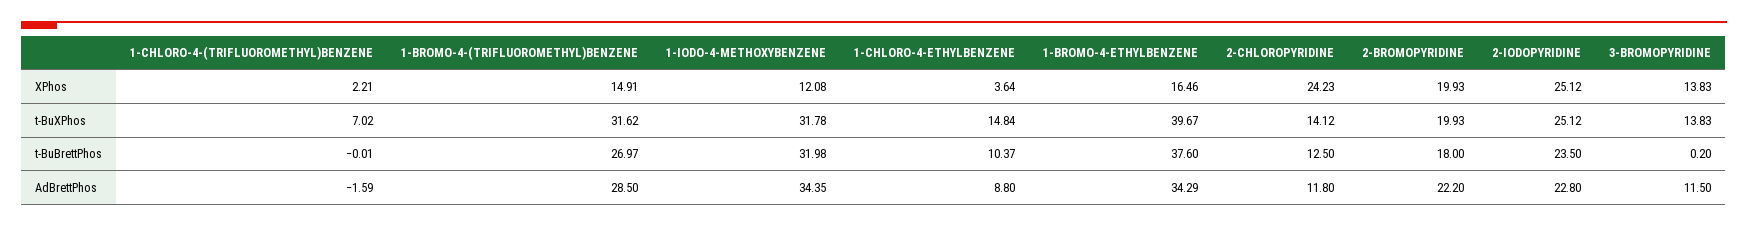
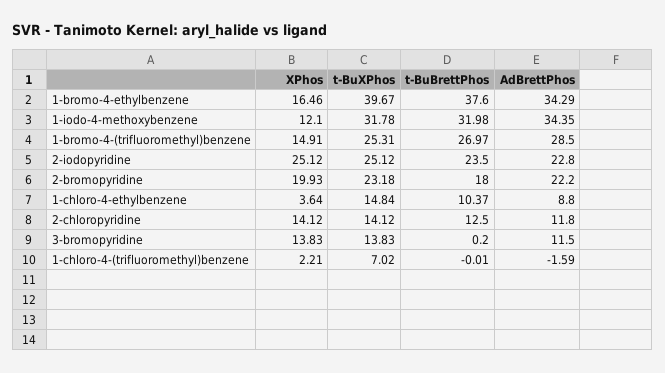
  {
    "1-CHLORO-4-(TRIFLUOROMETHYL)BENZENE": {
      "XPhos": 2.21,
      "t-BuXPhos": 7.02,
      "t-BuBrettPhos": -0.01,
      "AdBrettPhos": -1.59
    },
    "1-BROMO-4-(TRIFLUOROMETHYL)BENZENE": {
      "XPhos": 14.91,
-     "t-BuXPhos": 31.62,
+     "t-BuXPhos": 25.31,
      "t-BuBrettPhos": 26.97,
      "AdBrettPhos": 28.5
    },
    "1-IODO-4-METHOXYBENZENE": {
-     "XPhos": 12.08,
+     "XPhos": 12.1,
      "t-BuXPhos": 31.78,
      "t-BuBrettPhos": 31.98,
      "AdBrettPhos": 34.35
    },
    "1-CHLORO-4-ETHYLBENZENE": {
      "XPhos": 3.64,
      "t-BuXPhos": 14.84,
      "t-BuBrettPhos": 10.37,
      "AdBrettPhos": 8.8
    },
    "1-BROMO-4-ETHYLBENZENE": {
      "XPhos": 16.46,
      "t-BuXPhos": 39.67,
      "t-BuBrettPhos": 37.6,
      "AdBrettPhos": 34.29
    },
    "2-CHLOROPYRIDINE": {
-     "XPhos": 24.23,
+     "XPhos": 14.12,
      "t-BuXPhos": 14.12,
      "t-BuBrettPhos": 12.5,
      "AdBrettPhos": 11.8
    },
    "2-BROMOPYRIDINE": {
      "XPhos": 19.93,
-     "t-BuXPhos": 19.93,
+     "t-BuXPhos": 23.18,
      "t-BuBrettPhos": 18,
      "AdBrettPhos": 22.2
    },
    "2-IODOPYRIDINE": {
      "XPhos": 25.12,
      "t-BuXPhos": 25.12,
      "t-BuBrettPhos": 23.5,
      "AdBrettPhos": 22.8
    },
    "3-BROMOPYRIDINE": {
      "XPhos": 13.83,
      "t-BuXPhos": 13.83,
      "t-BuBrettPhos": 0.2,
      "AdBrettPhos": 11.5
    }
  }

